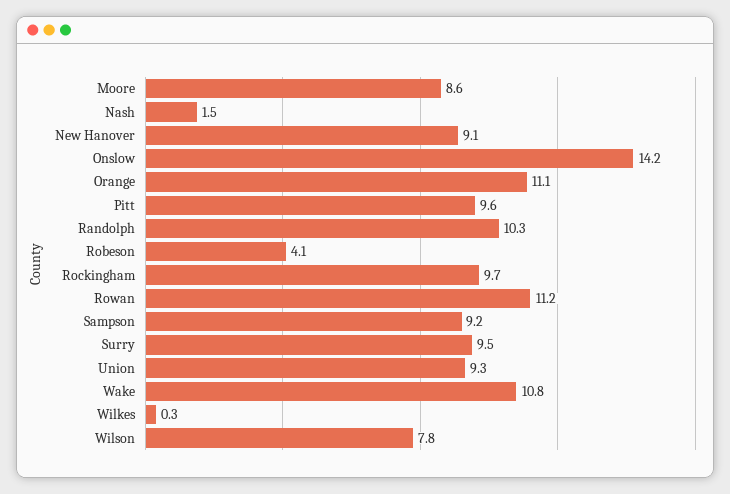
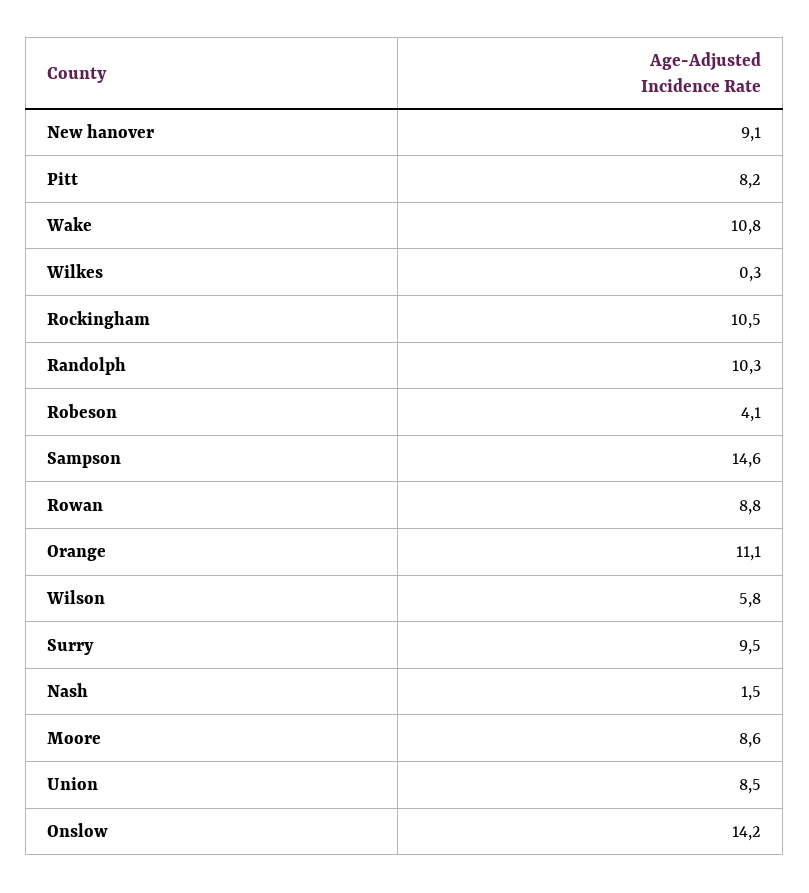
  {
    "Moore": 8.6,
    "Nash": 1.5,
    "New Hanover": 9.1,
    "Onslow": 14.2,
    "Orange": 11.1,
-   "Pitt": 9.6,
+   "Pitt": 8.2,
    "Randolph": 10.3,
    "Robeson": 4.1,
-   "Rockingham": 9.7,
+   "Rockingham": 10.5,
-   "Rowan": 11.2,
+   "Rowan": 8.8,
-   "Sampson": 9.2,
+   "Sampson": 14.6,
    "Surry": 9.5,
-   "Union": 9.3,
+   "Union": 8.5,
    "Wake": 10.8,
    "Wilkes": 0.3,
-   "Wilson": 7.8
+   "Wilson": 5.8
  }

